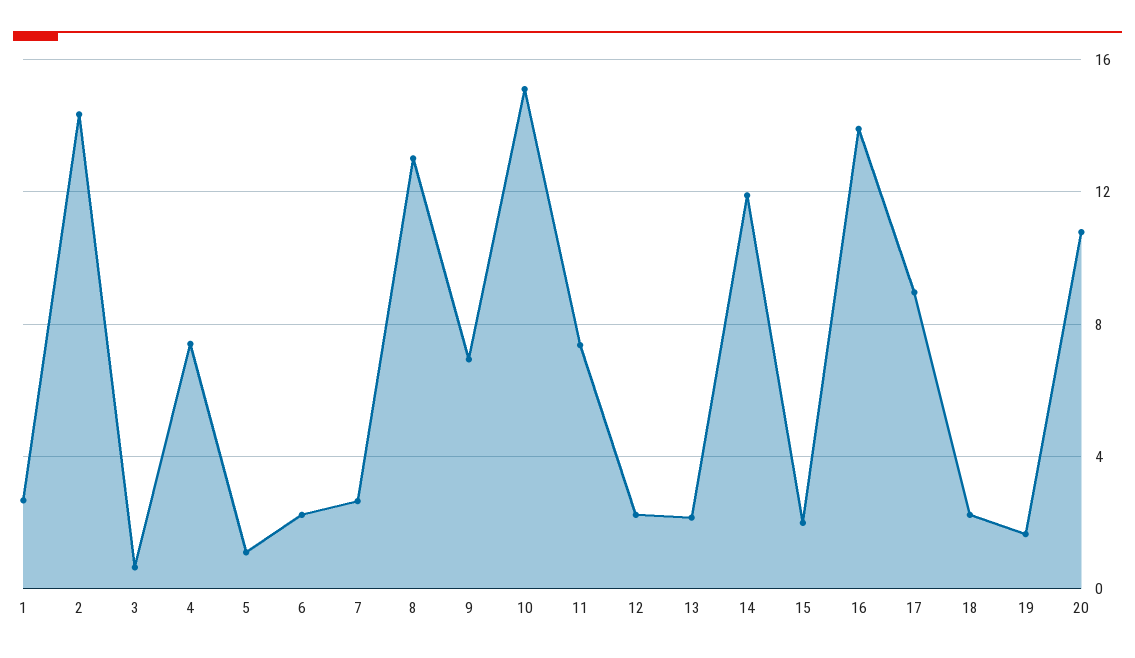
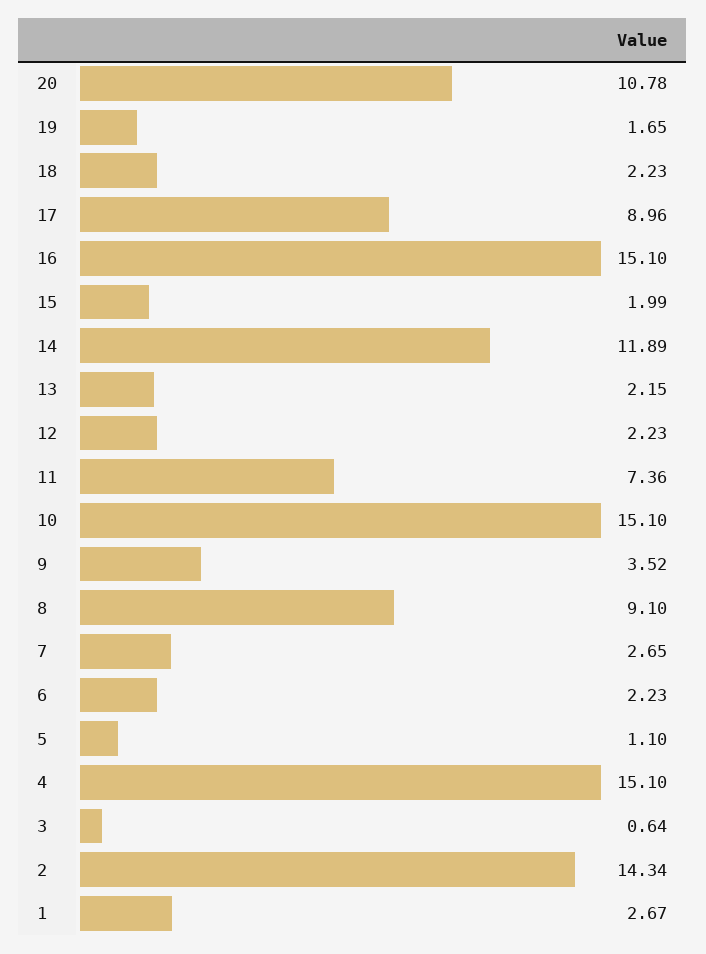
  {
    "1": 2.67,
    "2": 14.34,
    "3": 0.64,
-   "4": 7.5,
+   "4": 15.1,
    "5": 1.1,
    "6": 2.23,
    "7": 2.65,
-   "8": 13,
+   "8": 9.1,
-   "9": 7,
+   "9": 3.52,
    "10": 15.1,
    "11": 7.36,
    "12": 2.23,
    "13": 2.15,
    "14": 11.89,
    "15": 1.99,
-   "16": 14,
+   "16": 15.1,
    "17": 8.96,
    "18": 2.23,
    "19": 1.65,
    "20": 10.78
  }

